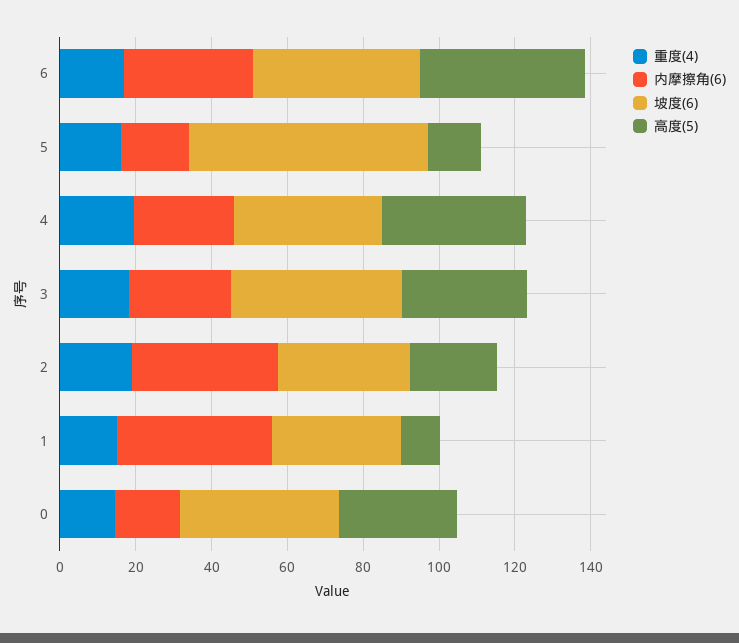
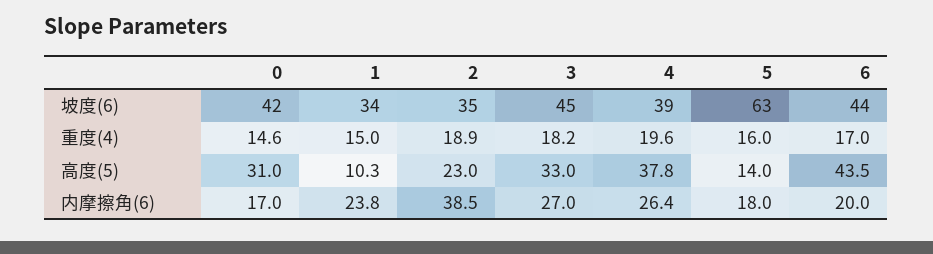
  {
    "重度(4)": {
      "6": 17,
      "5": 16,
      "4": 19.6,
      "3": 18.2,
      "2": 18.9,
      "1": 15,
      "0": 14.6
    },
    "内摩擦角(6)": {
-     "6": 35,
+     "6": 20,
      "5": 18,
      "4": 26.4,
      "3": 27,
      "2": 38.5,
-     "1": 40,
+     "1": 23.8,
      "0": 17
    },
    "坡度(6)": {
      "6": 44,
      "5": 63,
      "4": 39,
      "3": 45,
      "2": 35,
      "1": 34,
      "0": 42
    },
    "高度(5)": {
      "6": 43.5,
      "5": 14,
      "4": 37.8,
      "3": 33,
      "2": 23,
      "1": 10.3,
      "0": 31
    }
  }

